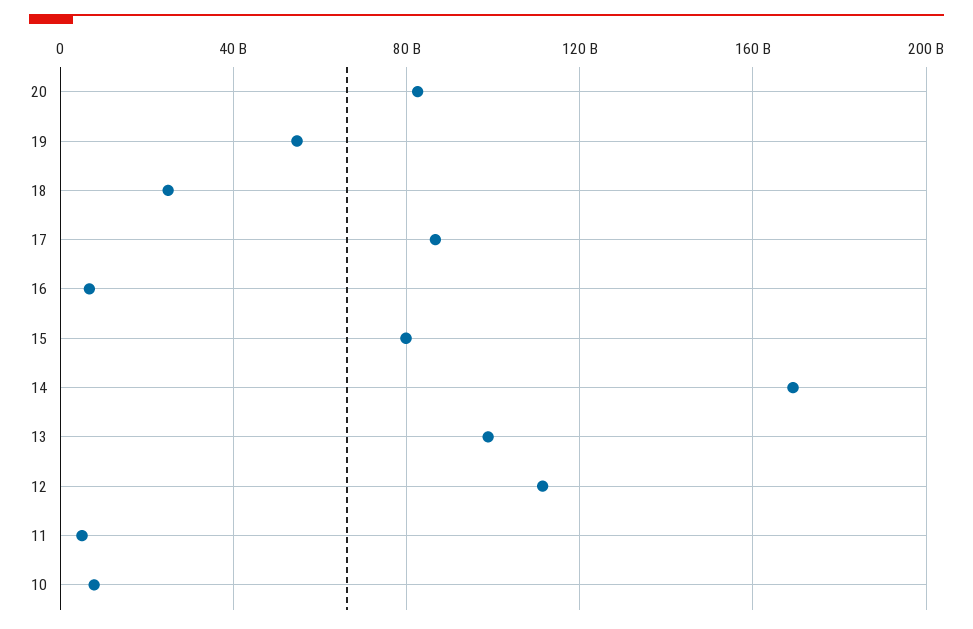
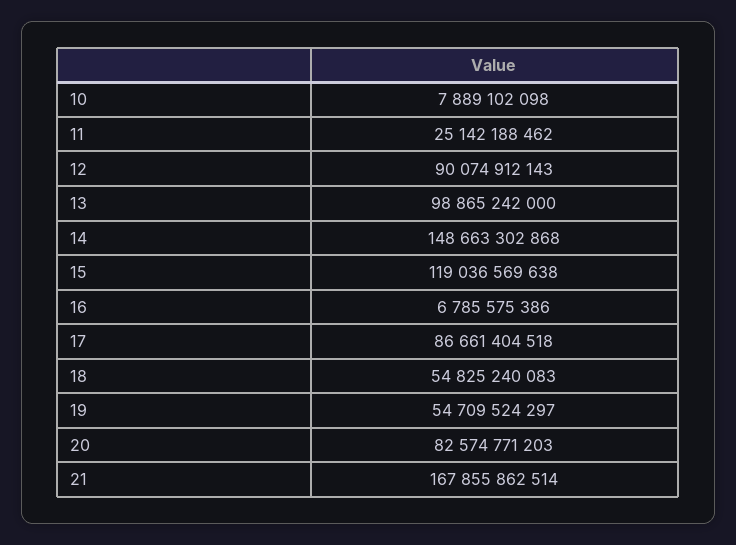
  {
    "20": 82574771203,
    "19": 54709524297,
-   "18": 25000000000,
+   "18": 54825240083,
    "17": 86661404518,
    "16": 6785575386,
-   "15": 80000000000,
+   "15": 119036569638,
-   "14": 170000000000,
+   "14": 148663302868,
    "13": 98865242000,
-   "12": 110000000000,
+   "12": 90074912143,
-   "11": 5000000000,
+   "11": 25142188462,
-   "10": 7889102098
+   "10": 7889102098,
+   "21": 167855862514
  }

